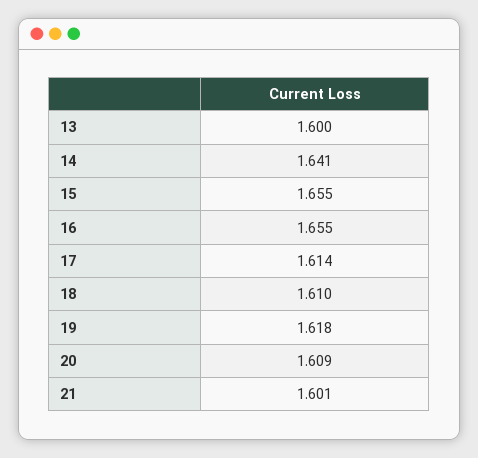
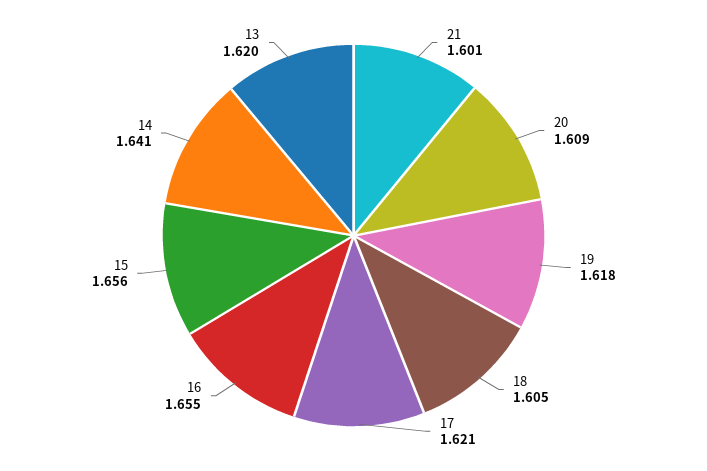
  {
-   "13": 1.6,
+   "13": 1.62,
    "14": 1.641,
-   "15": 1.655,
+   "15": 1.656,
    "16": 1.655,
-   "17": 1.614,
+   "17": 1.621,
-   "18": 1.61,
+   "18": 1.605,
    "19": 1.618,
    "20": 1.609,
    "21": 1.601
  }

